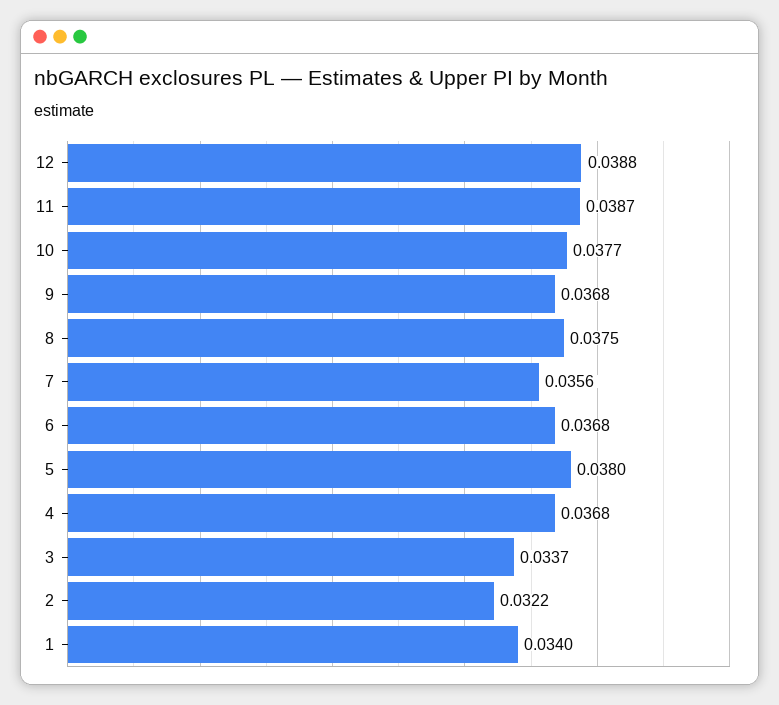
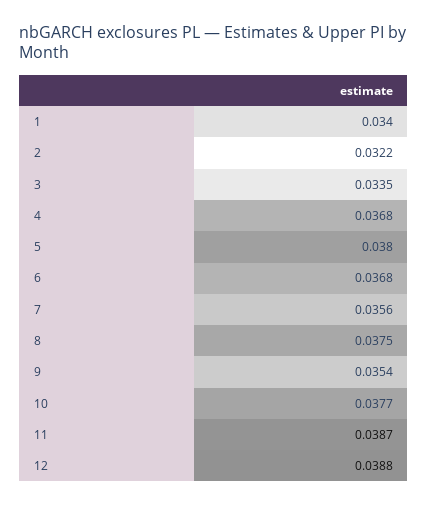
  {
    "12": 0.0388,
    "11": 0.0387,
    "10": 0.0377,
-   "9": 0.0368,
+   "9": 0.0354,
    "8": 0.0375,
    "7": 0.0356,
    "6": 0.0368,
    "5": 0.038,
    "4": 0.0368,
-   "3": 0.0337,
+   "3": 0.0335,
    "2": 0.0322,
    "1": 0.034
  }

